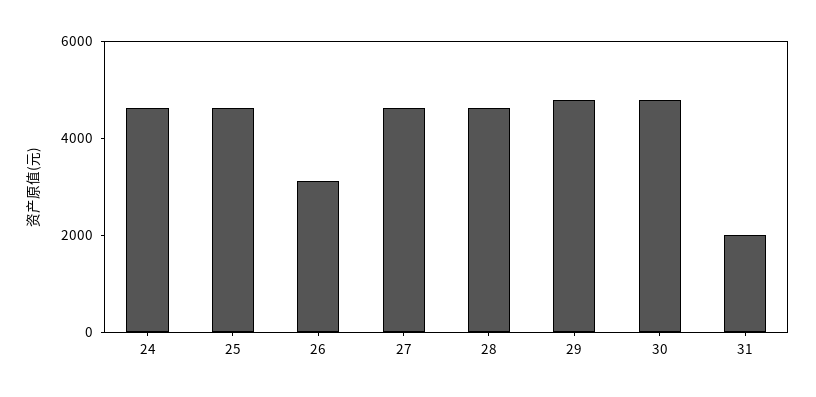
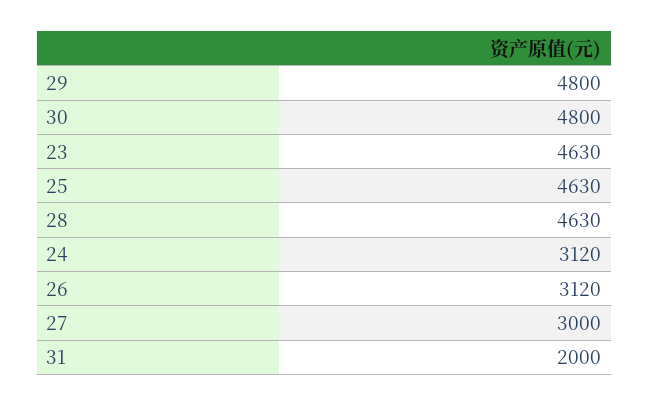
  {
-   "24": 4500,
+   "24": 3120,
    "25": 4630,
    "26": 3120,
-   "27": 4500,
+   "27": 3000,
    "28": 4630,
    "29": 4800,
    "30": 4800,
-   "31": 2000
+   "31": 2000,
+   "23": 4630
  }

